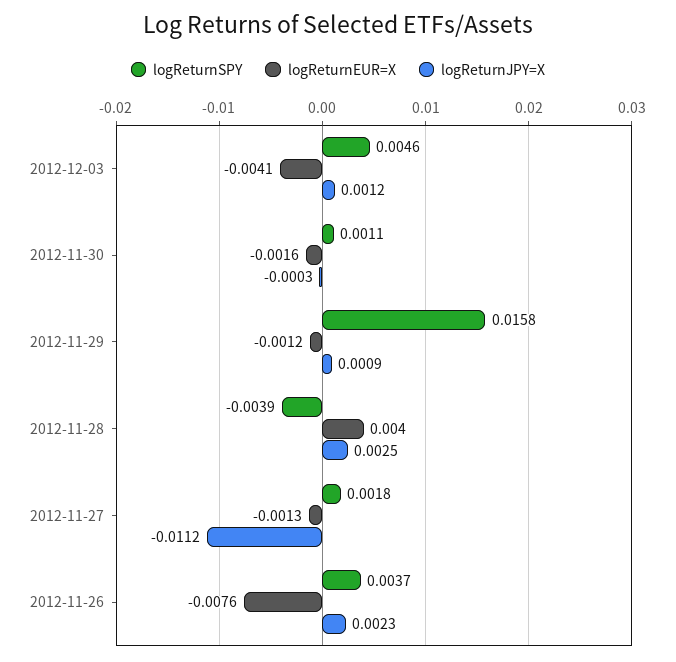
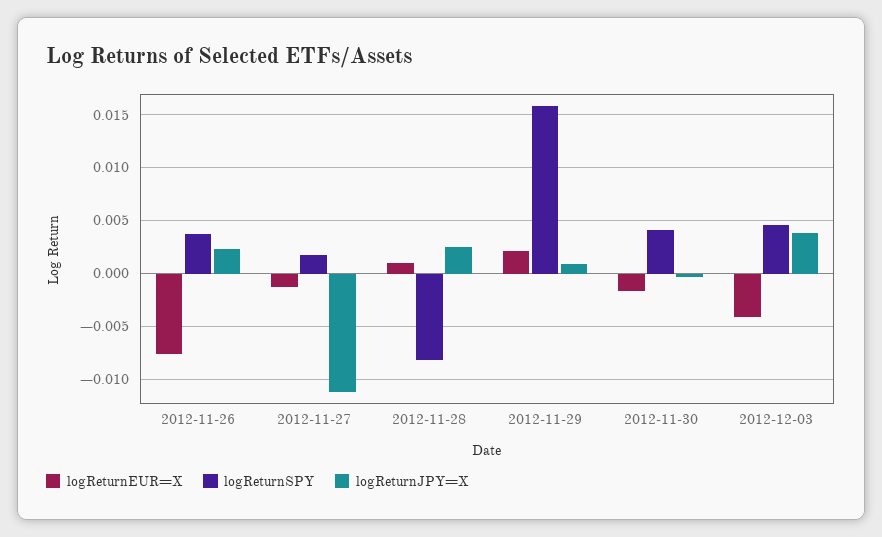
  {
    "logReturnSPY": {
      "2012-12-03": 0.0046,
-     "2012-11-30": 0.0011,
+     "2012-11-30": 0.004,
      "2012-11-29": 0.0158,
-     "2012-11-28": -0.0039,
+     "2012-11-28": -0.008,
      "2012-11-27": 0.0018,
      "2012-11-26": 0.0037
    },
    "logReturnEUR=X": {
      "2012-12-03": -0.0041,
      "2012-11-30": -0.0016,
-     "2012-11-29": -0.0012,
+     "2012-11-29": 0.002,
-     "2012-11-28": 0.004,
+     "2012-11-28": 0.001,
      "2012-11-27": -0.0013,
      "2012-11-26": -0.0076
    },
    "logReturnJPY=X": {
-     "2012-12-03": 0.0012,
+     "2012-12-03": 0.004,
      "2012-11-30": -0.0003,
      "2012-11-29": 0.0009,
      "2012-11-28": 0.0025,
      "2012-11-27": -0.0112,
      "2012-11-26": 0.0023
    }
  }

